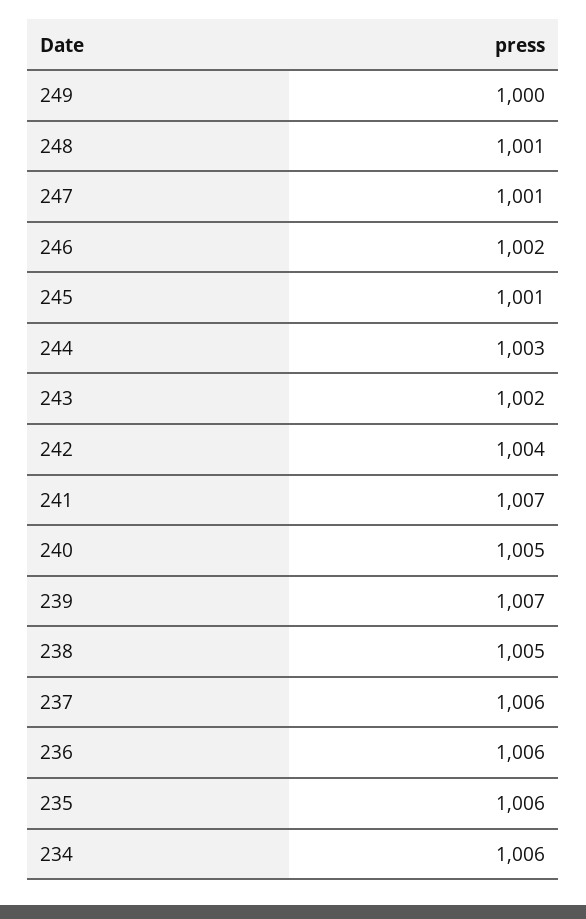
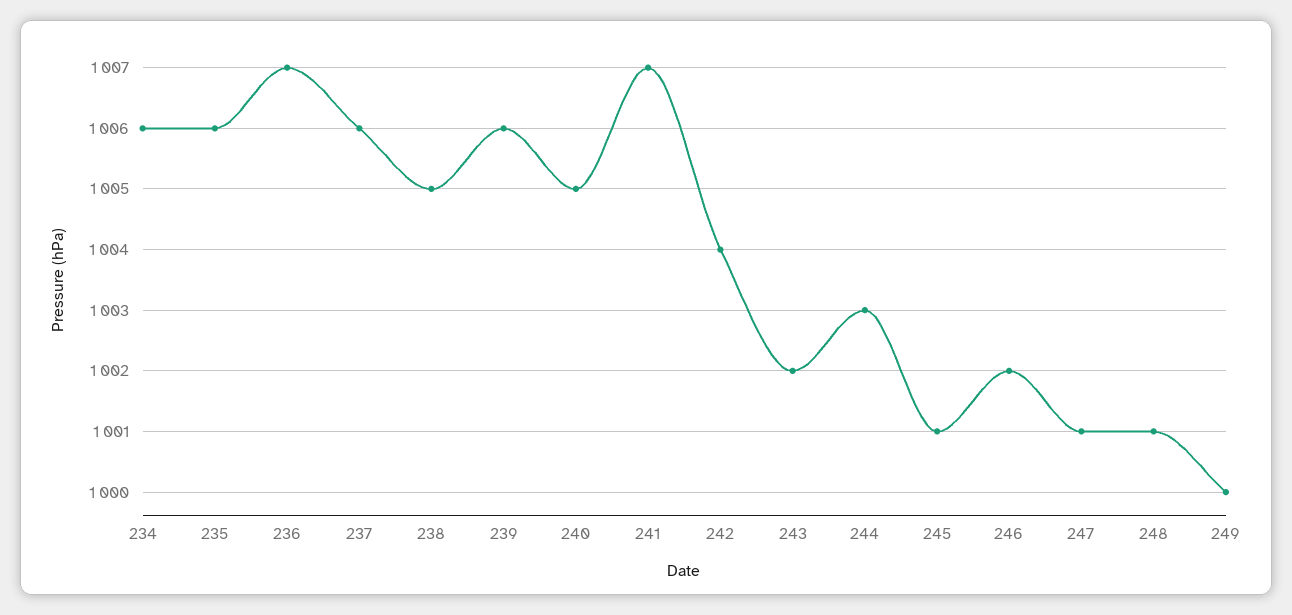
  {
    "249": 1000,
    "248": 1001,
    "247": 1001,
    "246": 1002,
    "245": 1001,
    "244": 1003,
    "243": 1002,
    "242": 1004,
    "241": 1007,
    "240": 1005,
-   "239": 1007,
+   "239": 1006,
    "238": 1005,
    "237": 1006,
-   "236": 1006,
+   "236": 1007,
    "235": 1006,
    "234": 1006
  }

